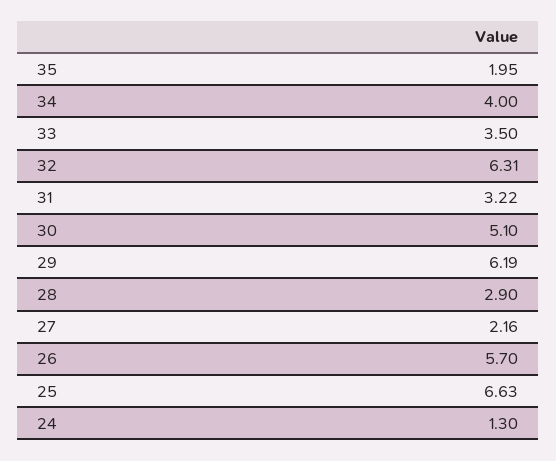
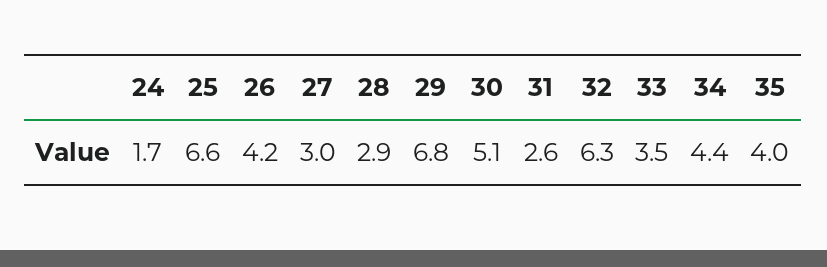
  {
-   "35": 1.95,
+   "35": 4,
-   "34": 4,
+   "34": 4.4,
    "33": 3.5,
    "32": 6.31,
-   "31": 3.22,
+   "31": 2.6,
    "30": 5.1,
-   "29": 6.19,
+   "29": 6.8,
    "28": 2.9,
-   "27": 2.16,
+   "27": 3,
-   "26": 5.7,
+   "26": 4.2,
    "25": 6.63,
-   "24": 1.3
+   "24": 1.7
  }

